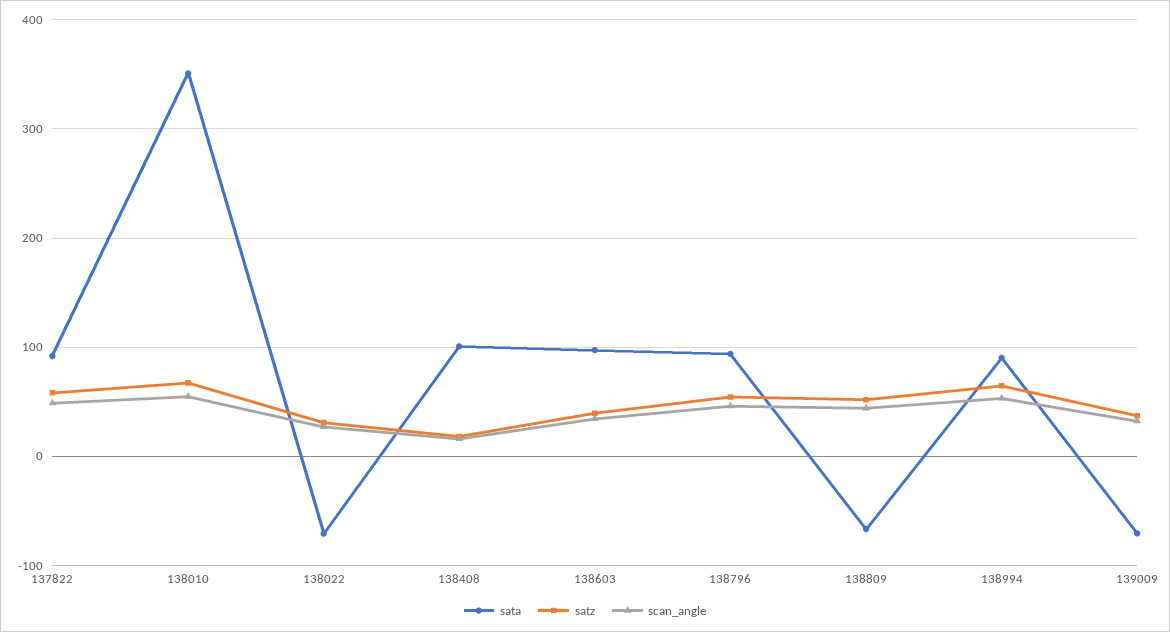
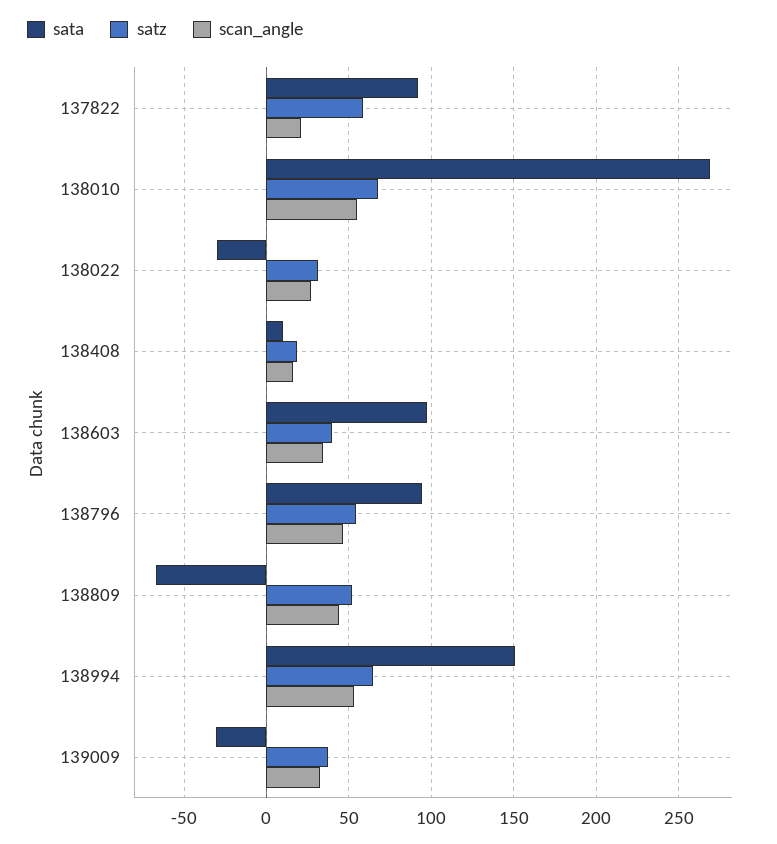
  {
    "sata": {
      "137822": 90,
-     "138010": 350,
+     "138010": 270,
-     "138022": -70,
+     "138022": -30,
-     "138408": 100,
+     "138408": 10,
      "138603": 95,
      "138796": 95,
      "138809": -65,
-     "138994": 90,
+     "138994": 150,
-     "139009": -70
+     "139009": -30
    },
    "satz": {
      "137822": 60,
      "138010": 65,
      "138022": 30,
      "138408": 20,
      "138603": 40,
      "138796": 55,
      "138809": 50,
      "138994": 65,
      "139009": 35
    },
    "scan_angle": {
-     "137822": 50,
+     "137822": 20,
      "138010": 55,
      "138022": 25,
      "138408": 15,
      "138603": 35,
      "138796": 45,
      "138809": 45,
      "138994": 55,
      "139009": 30
    }
  }

